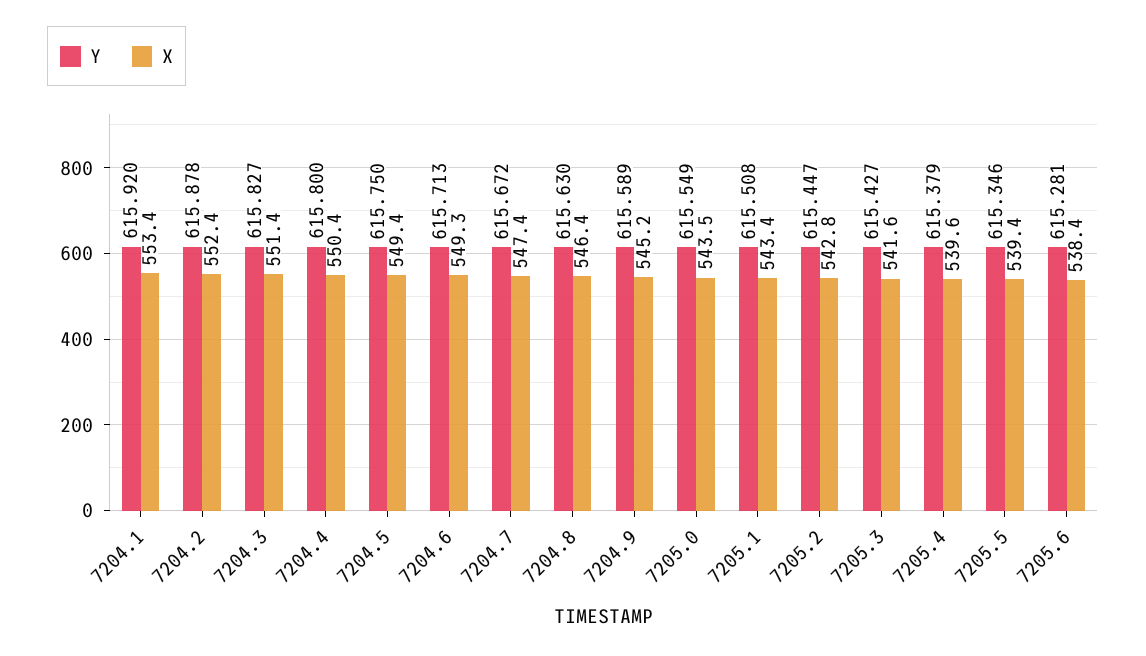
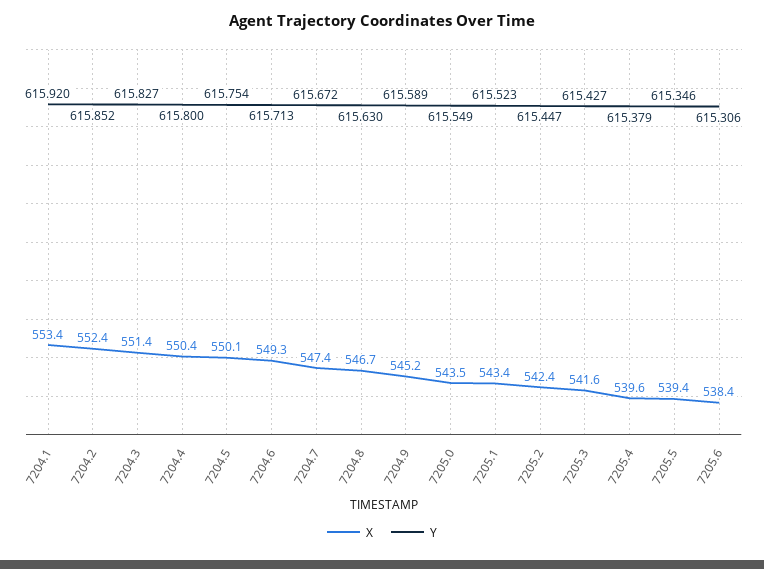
  {
    "Y": {
      "7204.1": 615.92,
-     "7204.2": 615.878,
+     "7204.2": 615.852,
      "7204.3": 615.827,
      "7204.4": 615.8,
-     "7204.5": 615.75,
+     "7204.5": 615.754,
      "7204.6": 615.713,
      "7204.7": 615.672,
      "7204.8": 615.63,
      "7204.9": 615.589,
      "7205.0": 615.549,
-     "7205.1": 615.508,
+     "7205.1": 615.523,
      "7205.2": 615.447,
      "7205.3": 615.427,
      "7205.4": 615.379,
      "7205.5": 615.346,
-     "7205.6": 615.281
+     "7205.6": 615.306
    },
    "X": {
      "7204.1": 553.4,
      "7204.2": 552.4,
      "7204.3": 551.4,
      "7204.4": 550.4,
-     "7204.5": 549.4,
+     "7204.5": 550.1,
      "7204.6": 549.3,
      "7204.7": 547.4,
-     "7204.8": 546.4,
+     "7204.8": 546.7,
      "7204.9": 545.2,
      "7205.0": 543.5,
      "7205.1": 543.4,
-     "7205.2": 542.8,
+     "7205.2": 542.4,
      "7205.3": 541.6,
      "7205.4": 539.6,
      "7205.5": 539.4,
      "7205.6": 538.4
    }
  }

